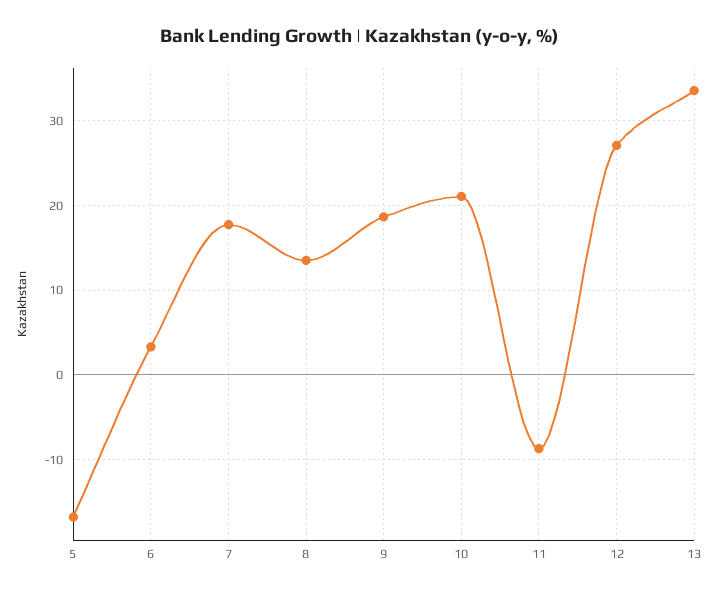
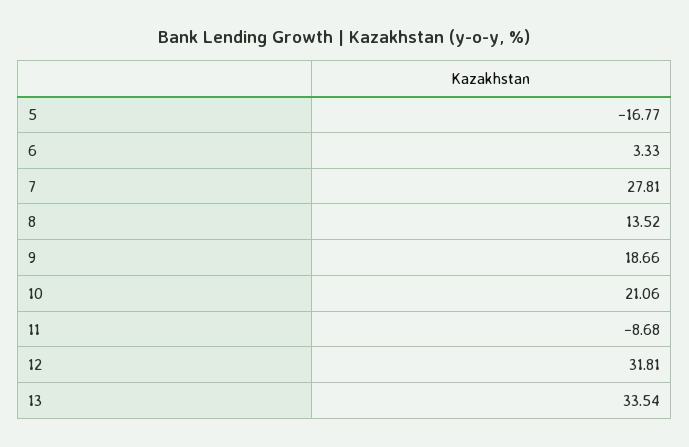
  {
    "5": -16.77,
    "6": 3.33,
-   "7": 18,
+   "7": 27.81,
    "8": 13.52,
    "9": 18.66,
    "10": 21.06,
    "11": -8.68,
-   "12": 27,
+   "12": 31.81,
    "13": 33.54
  }

